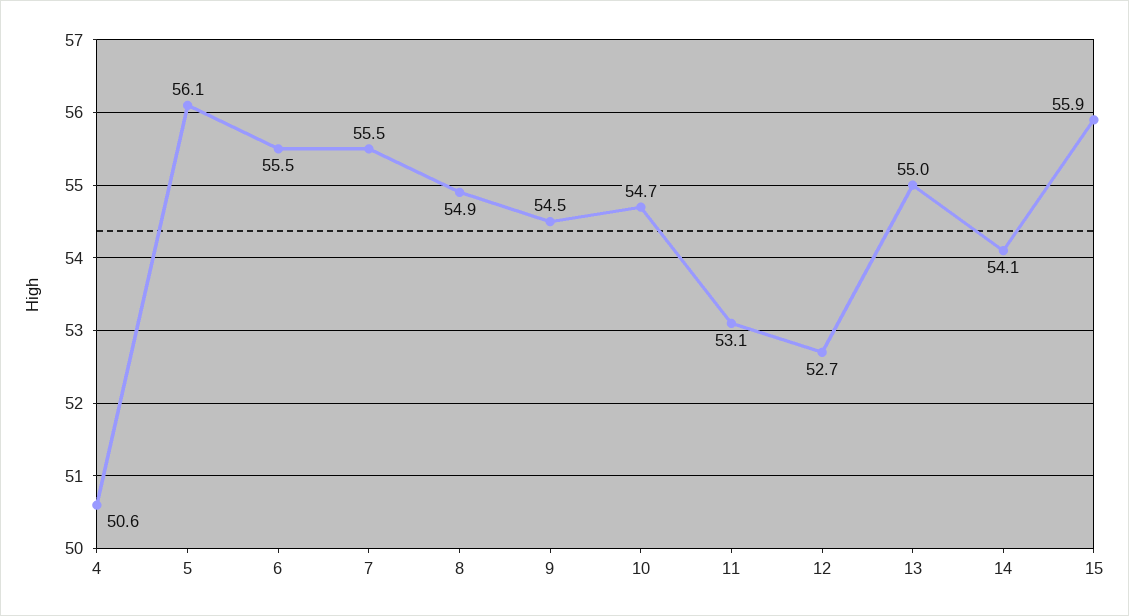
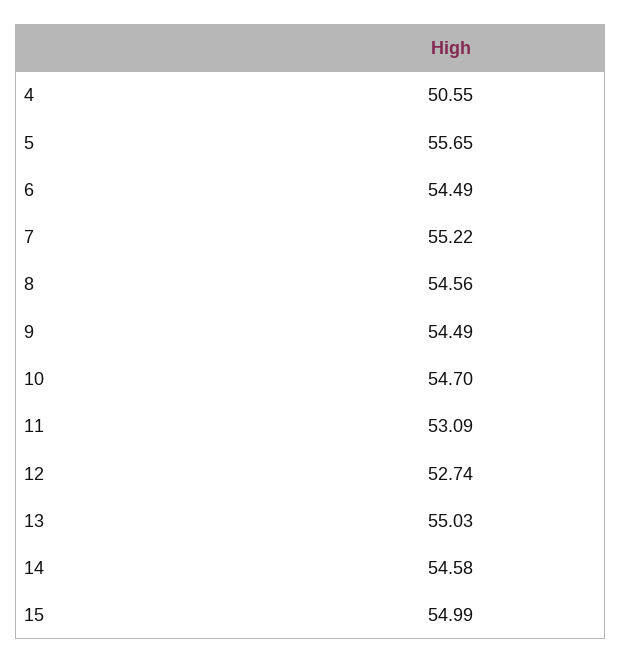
  {
    "4": 50.55,
-   "5": 56.1,
+   "5": 55.65,
-   "6": 55.5,
+   "6": 54.49,
-   "7": 55.5,
+   "7": 55.22,
-   "8": 54.9,
+   "8": 54.56,
    "9": 54.49,
    "10": 54.7,
    "11": 53.09,
    "12": 52.74,
    "13": 55.03,
-   "14": 54.1,
+   "14": 54.58,
-   "15": 55.9
+   "15": 54.99
  }

